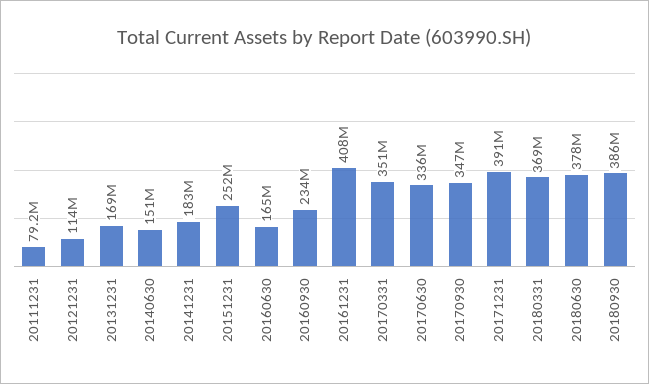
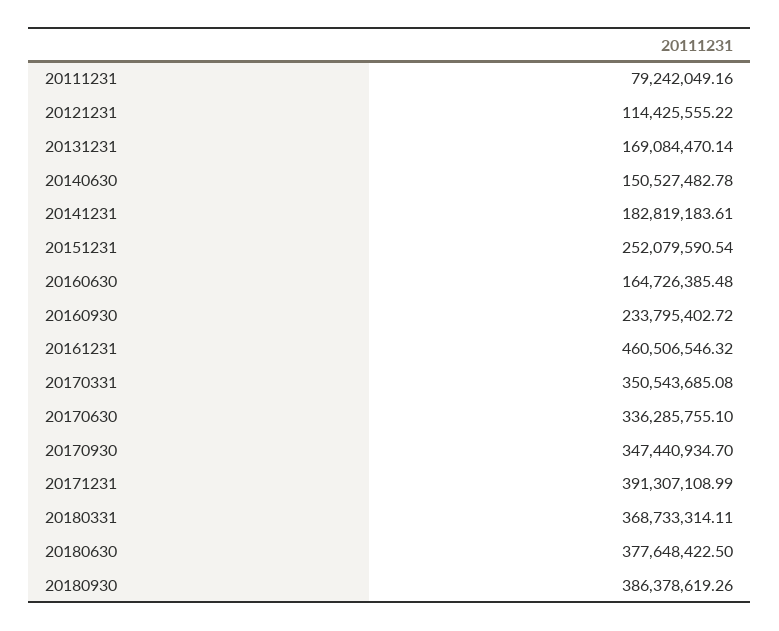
  {
    "20111231": 79242049.16,
    "20121231": 114425555.22,
    "20131231": 169084470.14,
    "20140630": 150527482.78,
    "20141231": 182819183.61,
    "20151231": 252079590.54,
    "20160630": 164726385.48,
    "20160930": 233795402.72,
-   "20161231": 408000000,
+   "20161231": 460506546.32,
    "20170331": 350543685.08,
    "20170630": 336285755.1,
    "20170930": 347440934.7,
    "20171231": 391307108.99,
    "20180331": 368733314.11,
    "20180630": 377648422.5,
    "20180930": 386378619.26
  }

